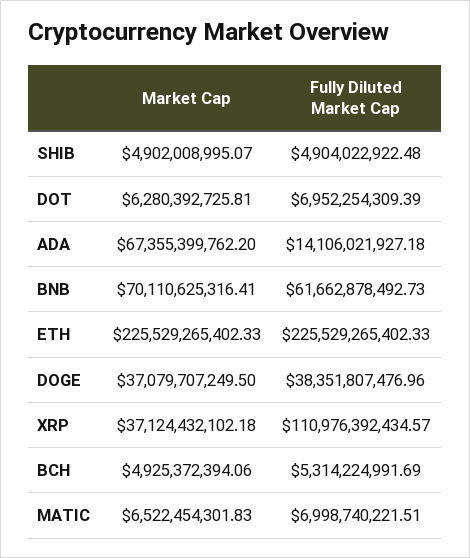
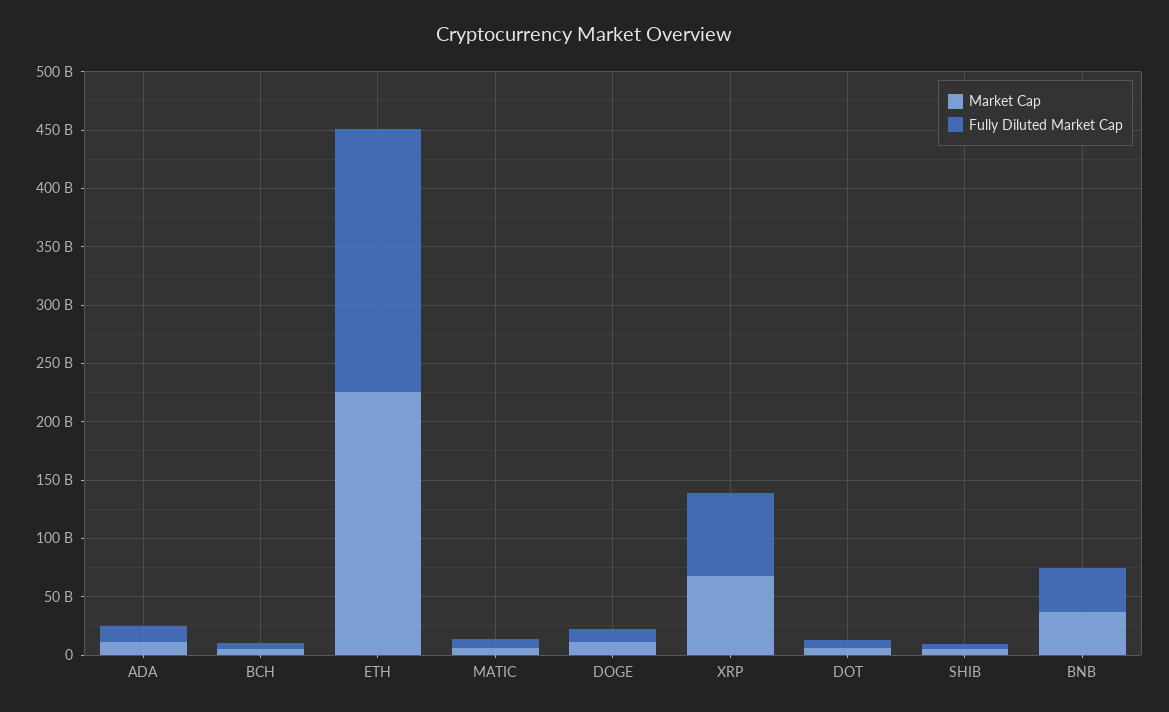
  {
    "Market Cap": {
      "SHIB": 4902008995.07,
      "DOT": 6280392725.81,
-     "ADA": 67355399762.2,
+     "ADA": 10000000000,
-     "BNB": 70110625316.41,
+     "BNB": 40000000000,
      "ETH": 225529265402.33,
-     "DOGE": 37079707249.5,
+     "DOGE": 10000000000,
-     "XRP": 37124432102.18,
+     "XRP": 70000000000,
      "BCH": 4925372394.06,
      "MATIC": 6522454301.83
    },
    "Fully Diluted Market Cap": {
      "SHIB": 4904022922.48,
      "DOT": 6952254309.39,
      "ADA": 14106021927.18,
-     "BNB": 61662878492.73,
+     "BNB": 40000000000,
      "ETH": 225529265402.33,
-     "DOGE": 38351807476.96,
+     "DOGE": 10000000000,
-     "XRP": 110976392434.57,
+     "XRP": 70000000000,
      "BCH": 5314224991.69,
      "MATIC": 6998740221.51
    }
  }

